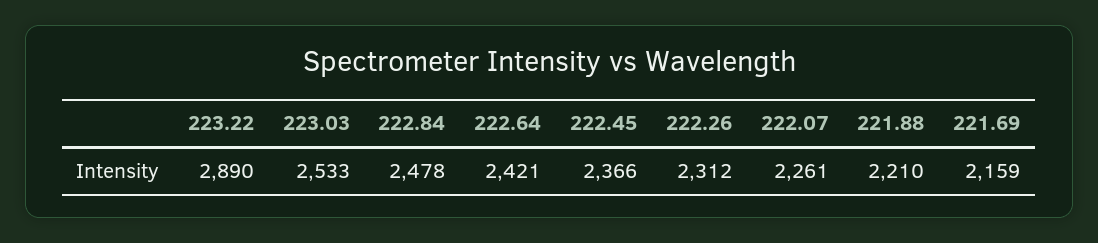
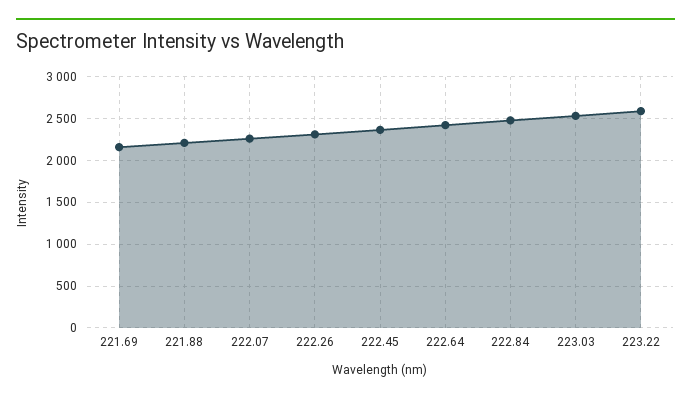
  {
-   "223.22": 2890,
+   "223.22": 2600,
    "223.03": 2533,
    "222.84": 2478,
    "222.64": 2421,
    "222.45": 2366,
    "222.26": 2312,
    "222.07": 2261,
    "221.88": 2210,
    "221.69": 2159
  }

